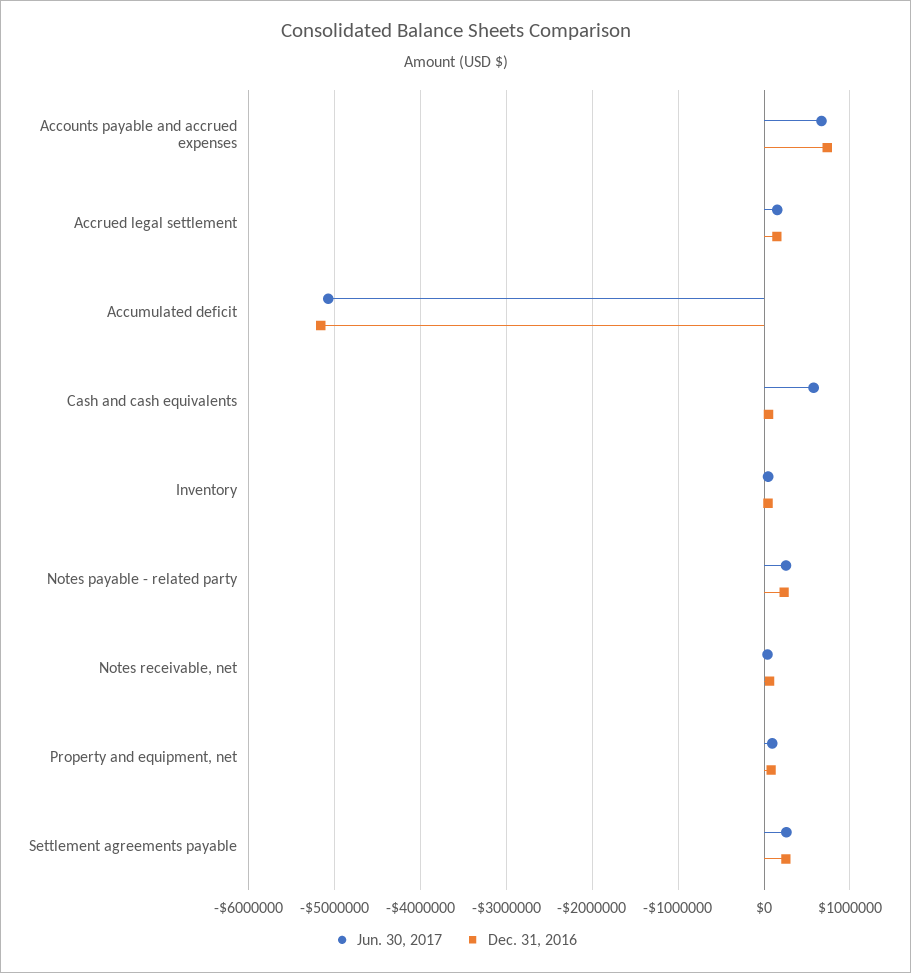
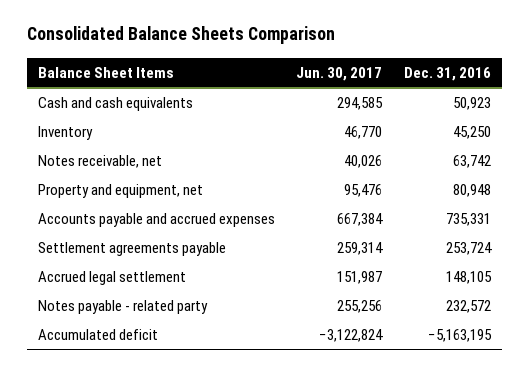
  {
    "Jun. 30, 2017": {
      "Accounts payable and accrued expenses": 667384,
      "Accrued legal settlement": 151987,
-     "Accumulated deficit": -5100000,
+     "Accumulated deficit": -3122824,
-     "Cash and cash equivalents": 600000,
+     "Cash and cash equivalents": 294585,
      "Inventory": 46770,
      "Notes payable - related party": 255256,
      "Notes receivable, net": 40026,
      "Property and equipment, net": 95476,
      "Settlement agreements payable": 259314
    },
    "Dec. 31, 2016": {
      "Accounts payable and accrued expenses": 735331,
      "Accrued legal settlement": 148105,
      "Accumulated deficit": -5163195,
      "Cash and cash equivalents": 50923,
      "Inventory": 45250,
      "Notes payable - related party": 232572,
      "Notes receivable, net": 63742,
      "Property and equipment, net": 80948,
      "Settlement agreements payable": 253724
    }
  }

